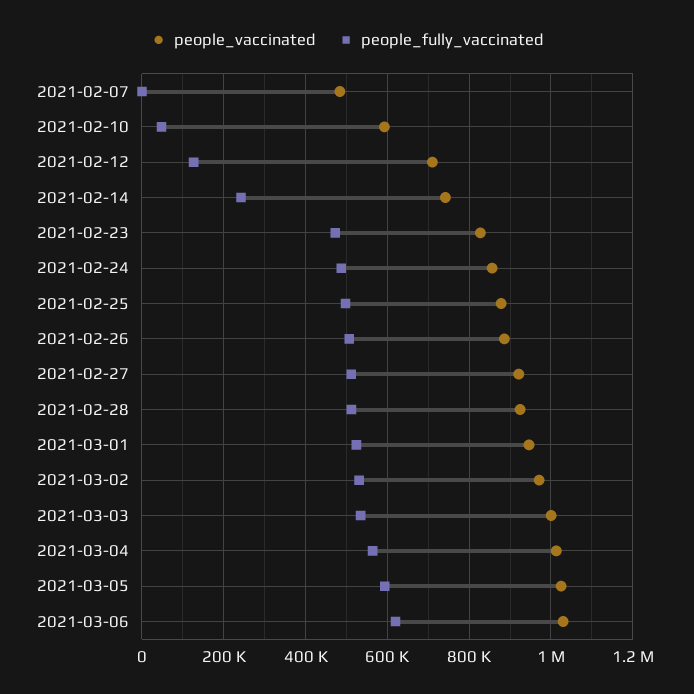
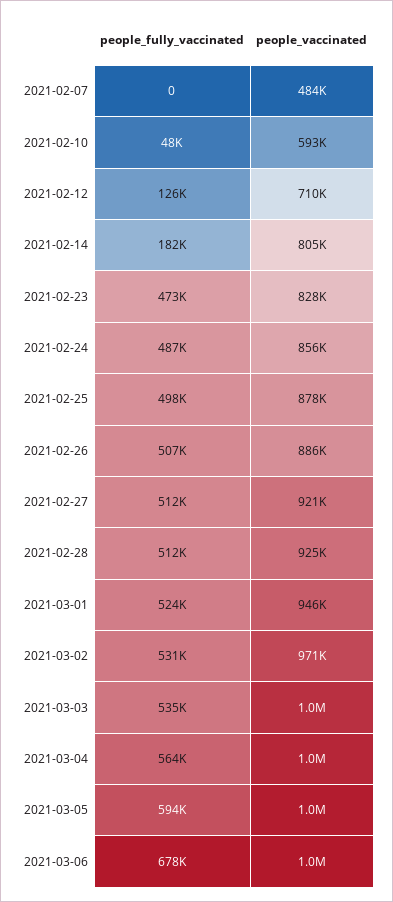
  {
    "people_vaccinated": {
      "2021-02-07": 484000,
      "2021-02-10": 593000,
      "2021-02-12": 710000,
-     "2021-02-14": 740000,
+     "2021-02-14": 805000,
      "2021-02-23": 828000,
      "2021-02-24": 856000,
      "2021-02-25": 878000,
      "2021-02-26": 886000,
      "2021-02-27": 921000,
      "2021-02-28": 925000,
      "2021-03-01": 946000,
      "2021-03-02": 971000,
      "2021-03-03": 1000000,
      "2021-03-04": 1000000,
      "2021-03-05": 1000000,
      "2021-03-06": 1000000
    },
    "people_fully_vaccinated": {
      "2021-02-07": 0,
      "2021-02-10": 48000,
      "2021-02-12": 126000,
-     "2021-02-14": 240000,
+     "2021-02-14": 182000,
      "2021-02-23": 473000,
      "2021-02-24": 487000,
      "2021-02-25": 498000,
      "2021-02-26": 507000,
      "2021-02-27": 512000,
      "2021-02-28": 512000,
      "2021-03-01": 524000,
      "2021-03-02": 531000,
      "2021-03-03": 535000,
      "2021-03-04": 564000,
      "2021-03-05": 594000,
-     "2021-03-06": 620000
+     "2021-03-06": 678000
    }
  }

